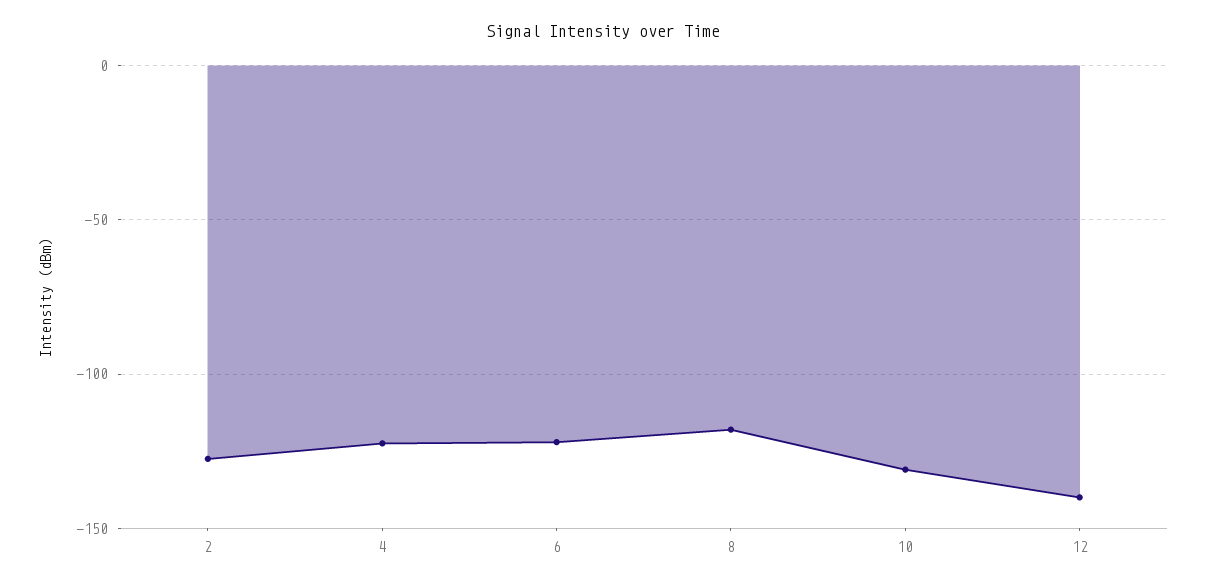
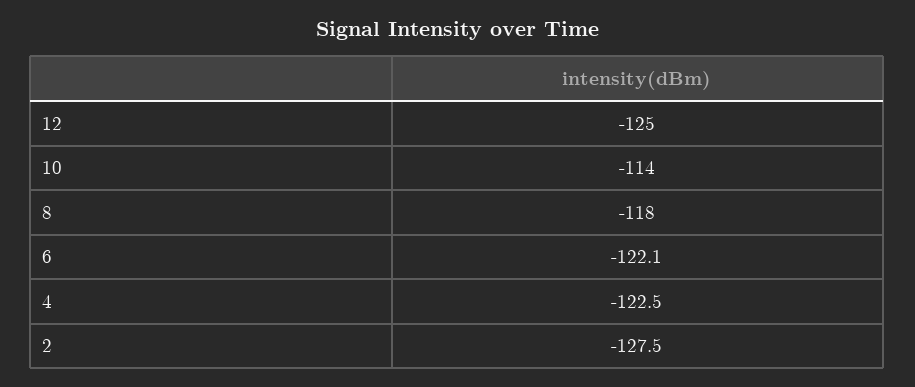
  {
    "2": -127.5,
    "4": -122.5,
    "6": -122.1,
    "8": -118,
-   "10": -130,
+   "10": -114,
-   "12": -140
+   "12": -125
  }

